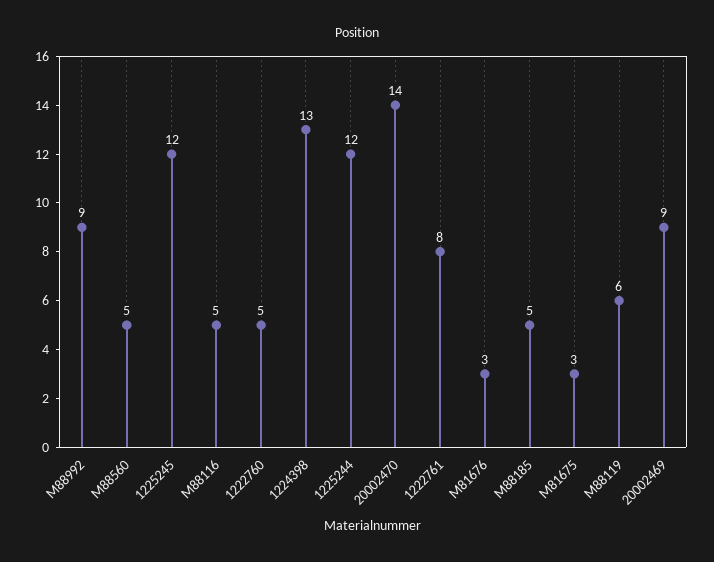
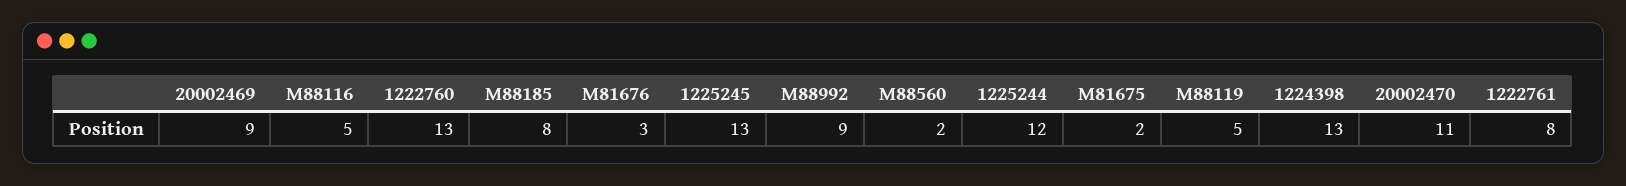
  {
    "M88992": 9,
-   "M88560": 5,
+   "M88560": 2,
-   "1225245": 12,
+   "1225245": 13,
    "M88116": 5,
-   "1222760": 5,
+   "1222760": 13,
    "1224398": 13,
    "1225244": 12,
-   "20002470": 14,
+   "20002470": 11,
    "1222761": 8,
    "M81676": 3,
-   "M88185": 5,
+   "M88185": 8,
-   "M81675": 3,
+   "M81675": 2,
-   "M88119": 6,
+   "M88119": 5,
    "20002469": 9
  }

